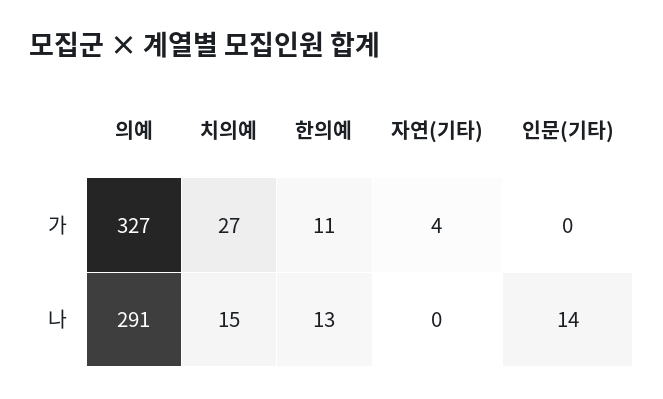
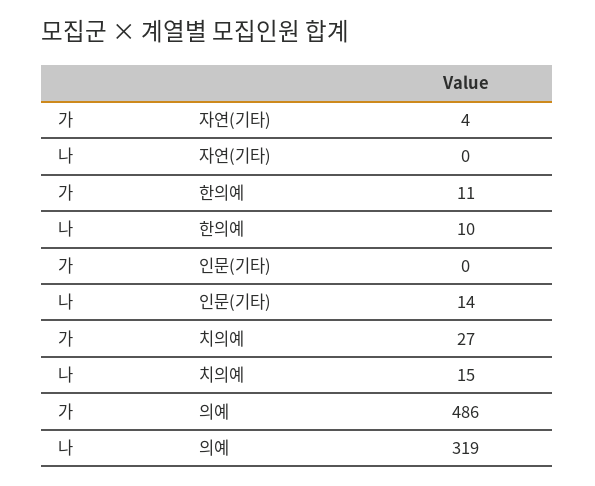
  {
    "의예": {
-     "가": 327,
+     "가": 486,
-     "나": 291
+     "나": 319
    },
    "치의예": {
      "가": 27,
      "나": 15
    },
    "한의예": {
      "가": 11,
-     "나": 13
+     "나": 10
    },
    "자연(기타)": {
      "가": 4,
      "나": 0
    },
    "인문(기타)": {
      "가": 0,
      "나": 14
    }
  }

